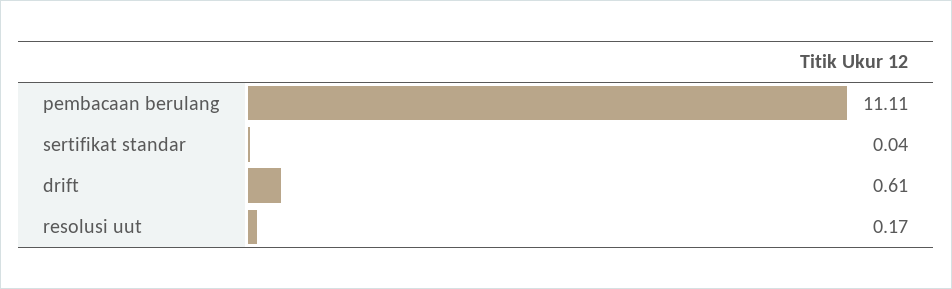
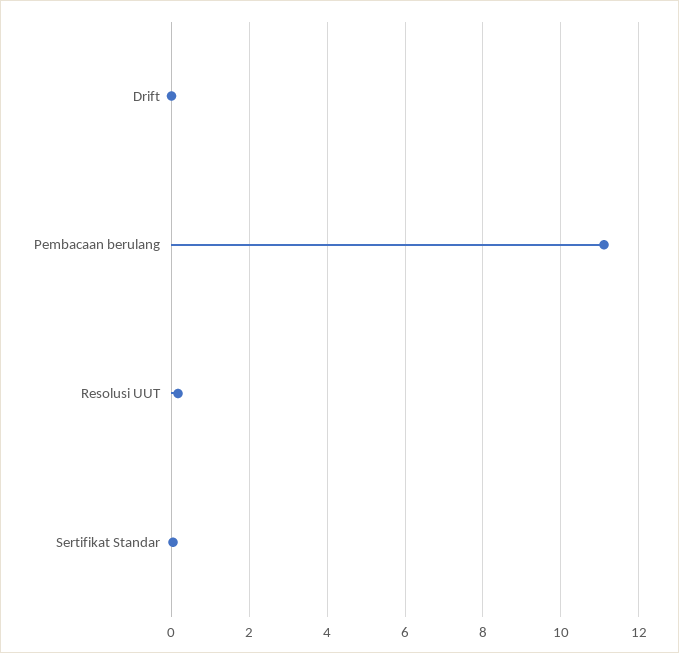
  {
    "pembacaan berulang": 11.11,
    "sertifikat standar": 0.04,
-   "drift": 0.61,
+   "drift": 0,
    "resolusi uut": 0.17
  }

